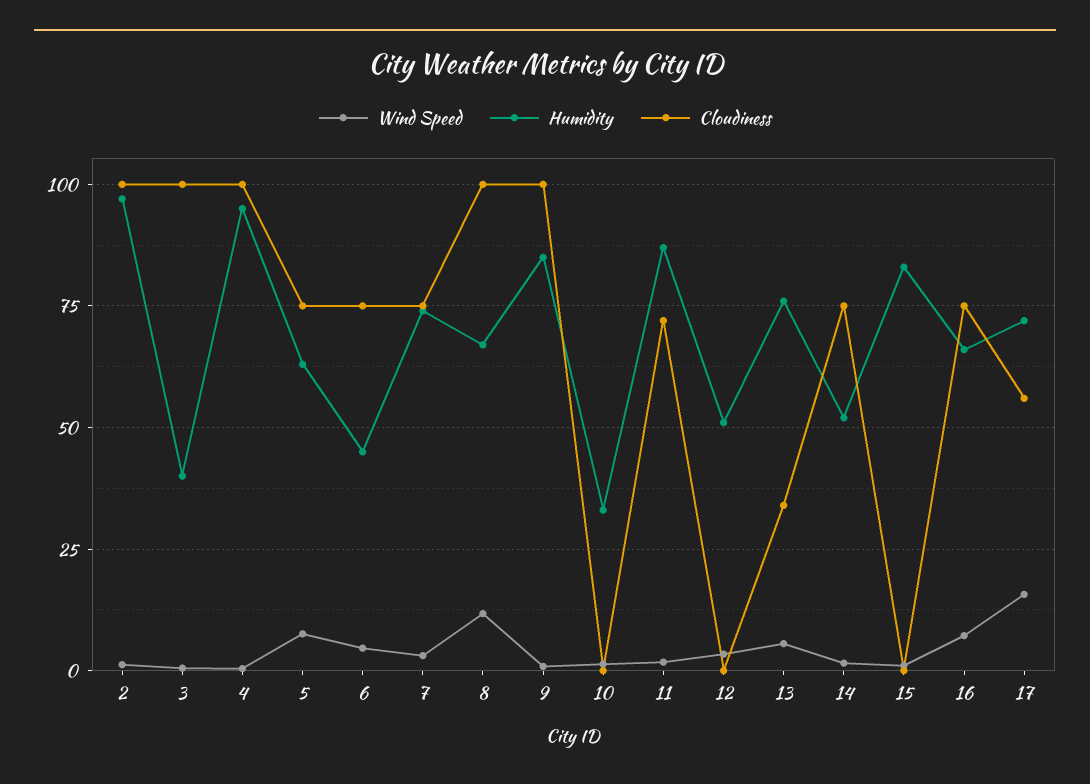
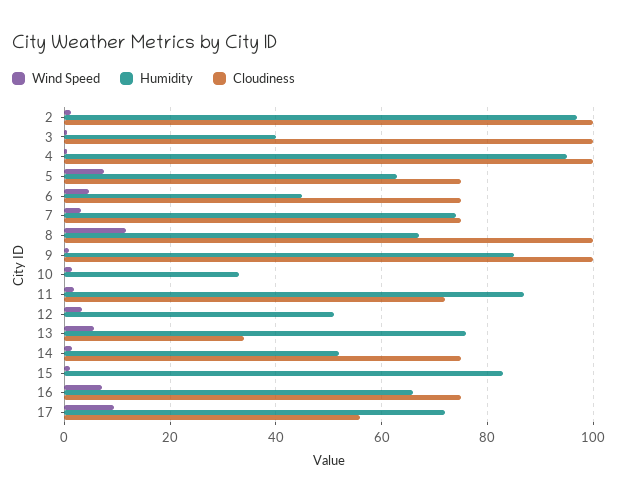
  {
    "Wind Speed": {
      "2": 2,
      "3": 0,
      "4": 0,
      "5": 8,
      "6": 4,
      "7": 4,
      "8": 12,
      "9": 0,
      "10": 2,
      "11": 2,
      "12": 4,
      "13": 6,
      "14": 2,
      "15": 2,
      "16": 8,
-     "17": 15
+     "17": 10
    },
    "Humidity": {
      "2": 98,
      "3": 40,
      "4": 96,
      "5": 64,
      "6": 46,
      "7": 74,
      "8": 68,
      "9": 86,
      "10": 34,
      "11": 88,
      "12": 52,
      "13": 76,
      "14": 52,
      "15": 84,
      "16": 66,
      "17": 72
    },
    "Cloudiness": {
      "2": 100,
      "3": 100,
      "4": 100,
      "5": 76,
      "6": 76,
      "7": 76,
      "8": 100,
      "9": 100,
      "10": 0,
      "11": 72,
      "12": 0,
      "13": 34,
      "14": 76,
      "15": 0,
      "16": 76,
      "17": 56
    }
  }

